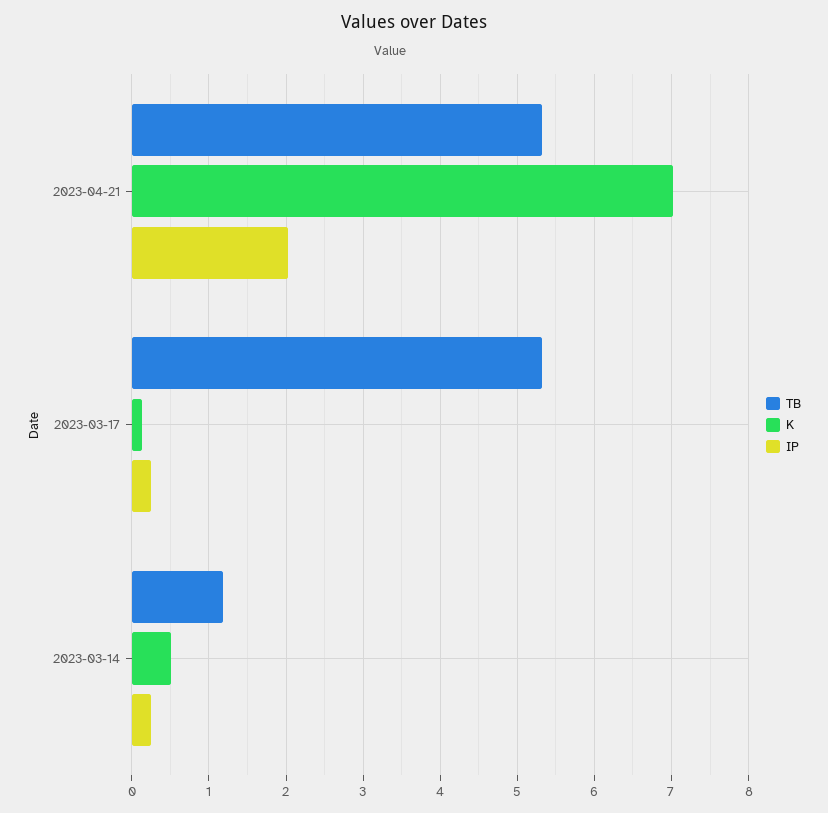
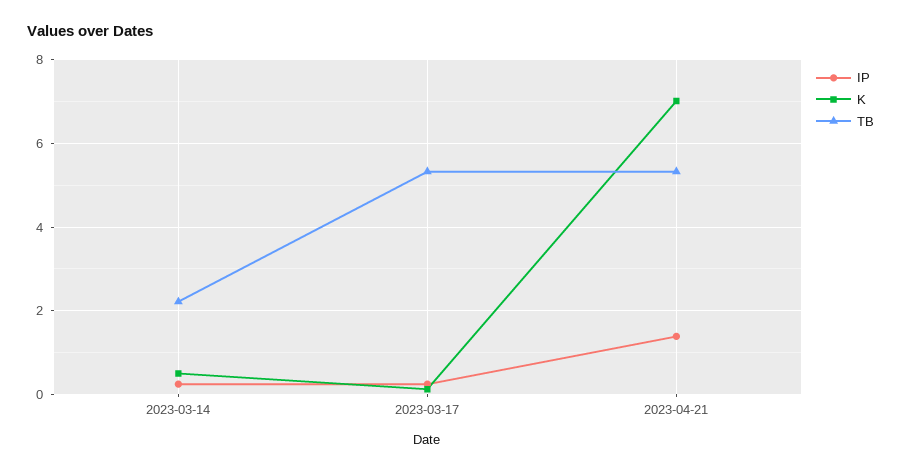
  {
    "TB": {
      "2023-04-21": 5.3,
      "2023-03-17": 5.3,
-     "2023-03-14": 1.2
+     "2023-03-14": 2.2
    },
    "K": {
      "2023-04-21": 7,
      "2023-03-17": 0.1,
      "2023-03-14": 0.5
    },
    "IP": {
-     "2023-04-21": 2,
+     "2023-04-21": 1.4,
      "2023-03-17": 0.2,
      "2023-03-14": 0.2
    }
  }

